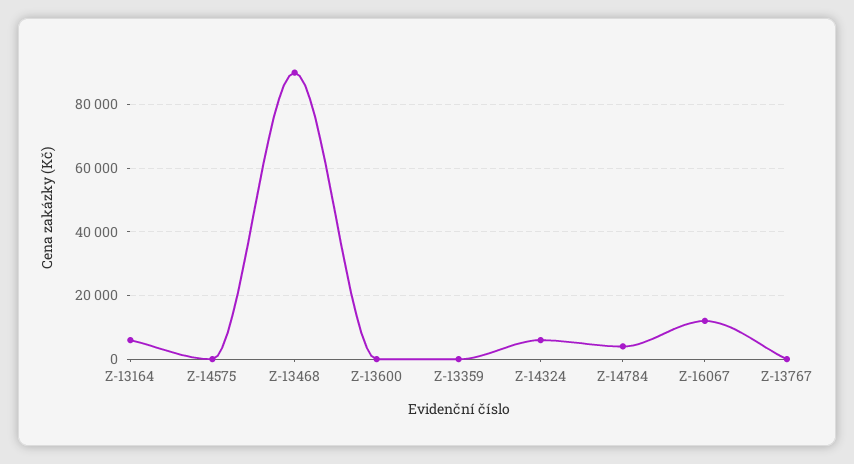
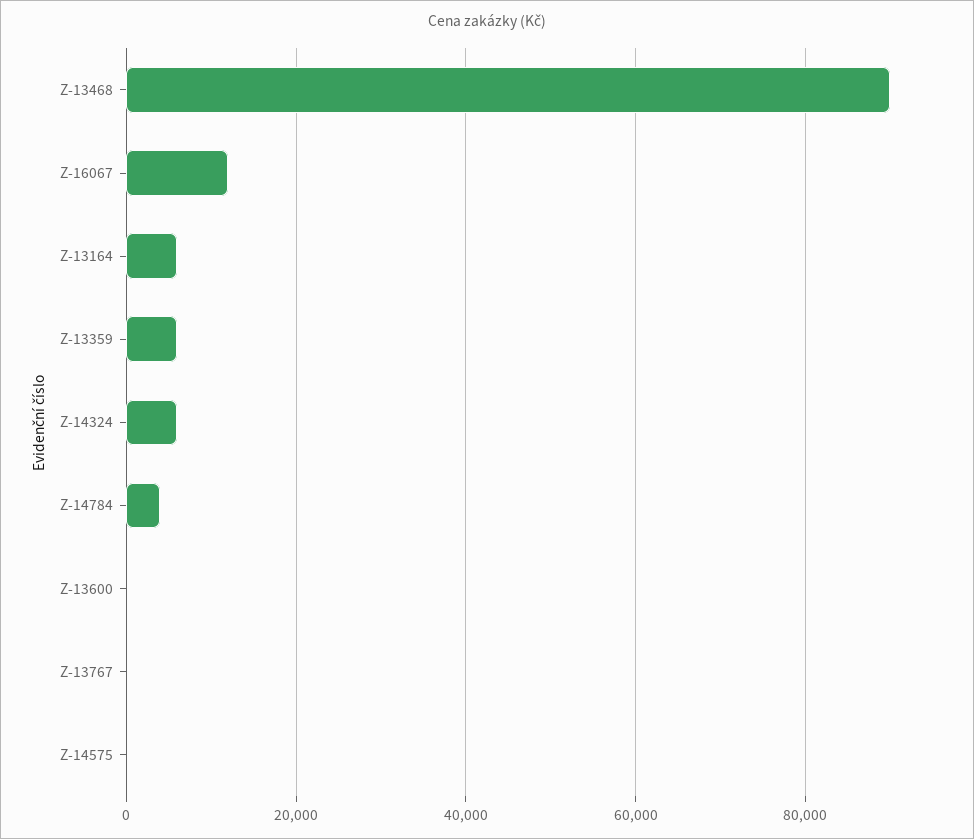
  {
    "Z-13164": 6000,
    "Z-14575": 0,
    "Z-13468": 90000,
    "Z-13600": 0,
-   "Z-13359": 0,
+   "Z-13359": 6000,
    "Z-14324": 6000,
    "Z-14784": 4000,
    "Z-16067": 12000,
    "Z-13767": 0
  }

